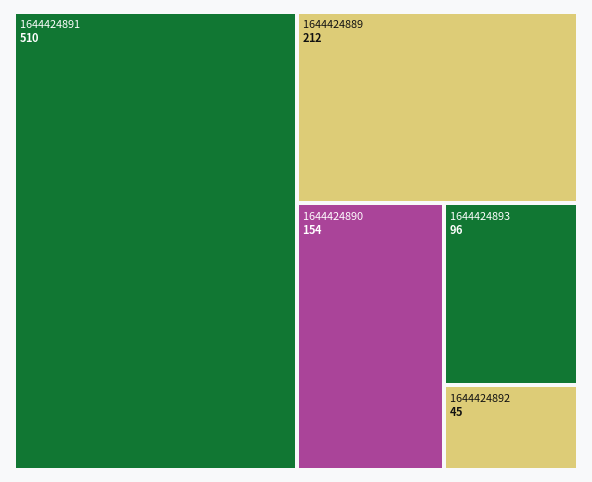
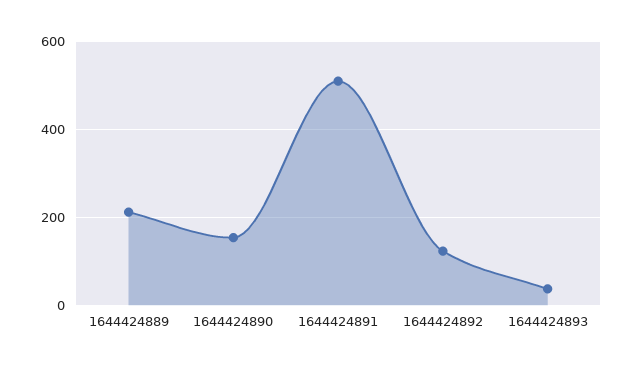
  {
    "1644424891": 510,
    "1644424889": 212,
    "1644424890": 154,
-   "1644424893": 96,
+   "1644424893": 40,
-   "1644424892": 45
+   "1644424892": 120
  }

